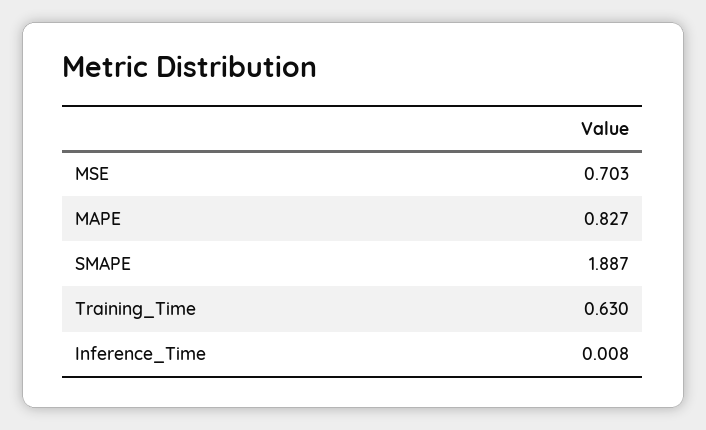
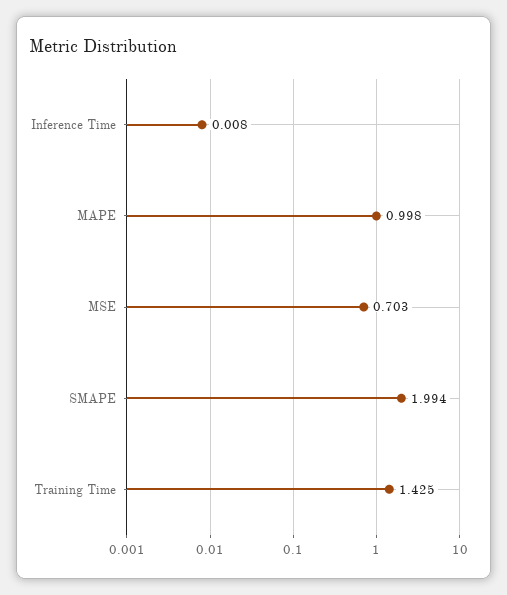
  {
    "MSE": 0.703,
-   "MAPE": 0.827,
+   "MAPE": 0.998,
-   "SMAPE": 1.887,
+   "SMAPE": 1.994,
-   "Training_Time": 0.63,
+   "Training_Time": 1.425,
    "Inference_Time": 0.008
  }

